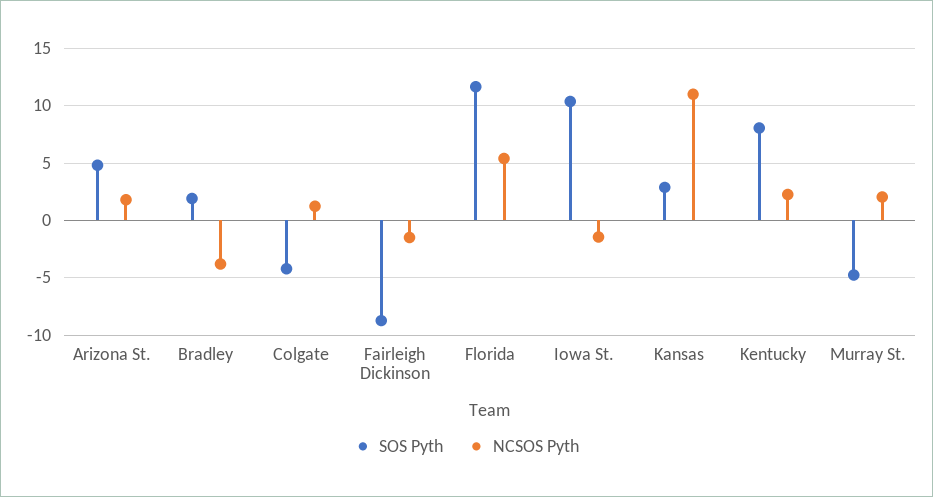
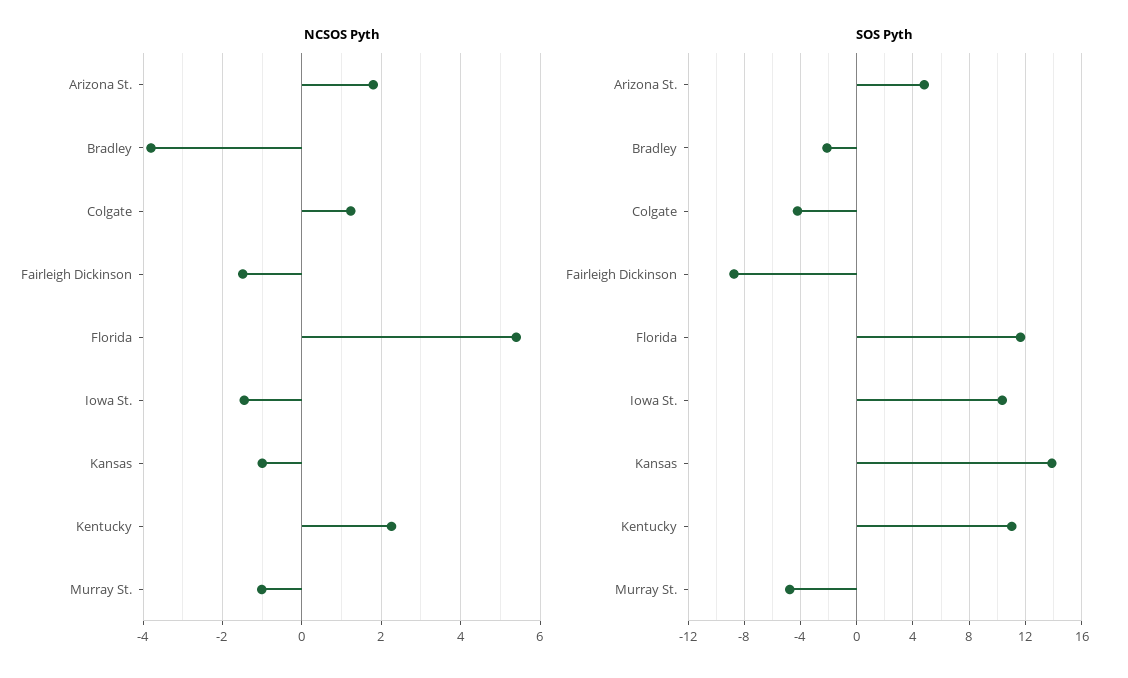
  {
    "SOS Pyth": {
      "Arizona St.": 5,
-     "Bradley": 2,
+     "Bradley": -2,
      "Colgate": -4,
      "Fairleigh Dickinson": -8.5,
      "Florida": 11.5,
      "Iowa St.": 10.5,
-     "Kansas": 3,
+     "Kansas": 14,
-     "Kentucky": 8,
+     "Kentucky": 11,
      "Murray St.": -5
    },
    "NCSOS Pyth": {
      "Arizona St.": 1.8,
      "Bradley": -3.8,
      "Colgate": 1.2,
      "Fairleigh Dickinson": -1.4,
      "Florida": 5.4,
      "Iowa St.": -1.4,
-     "Kansas": 11,
+     "Kansas": -1,
      "Kentucky": 2.2,
-     "Murray St.": 2
+     "Murray St.": -1
    }
  }

